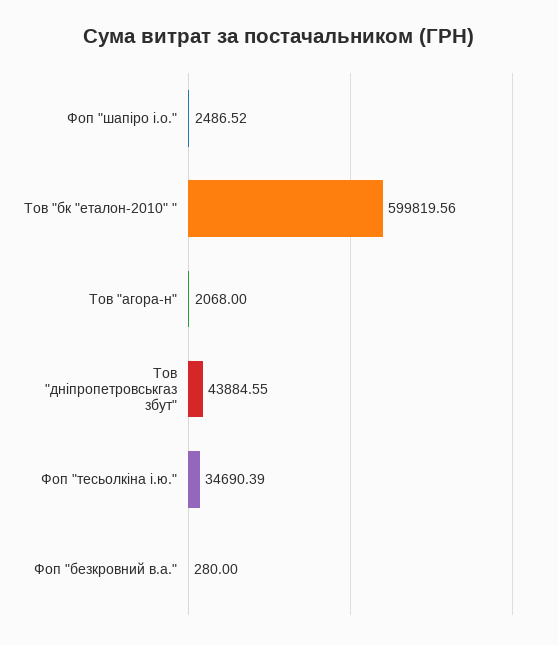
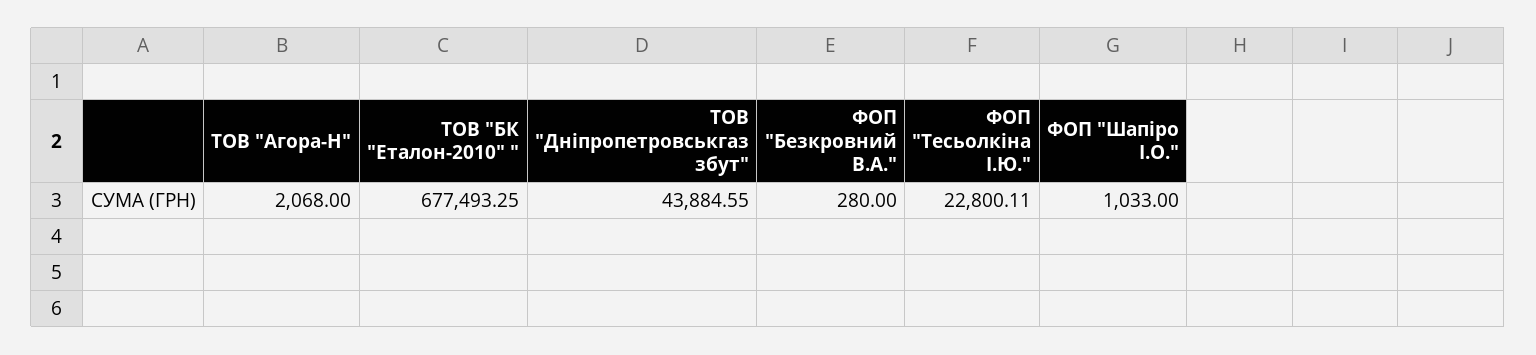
  {
-   "Фоп \"шапіро і.о.\"": 2486.52,
+   "Фоп \"шапіро і.о.\"": 1033,
-   "Тов \"бк \"еталон-2010\" \"": 599819.56,
+   "Тов \"бк \"еталон-2010\" \"": 677493.25,
    "Тов \"агора-н\"": 2068,
    "Тов \"дніпропетровськгаз збут\"": 43884.55,
-   "Фоп \"тесьолкіна і.ю.\"": 34690.39,
+   "Фоп \"тесьолкіна і.ю.\"": 22800.11,
    "Фоп \"безкровний в.а.\"": 280
  }

